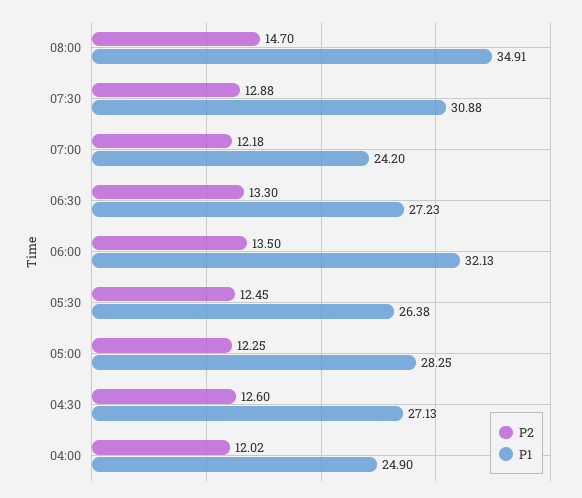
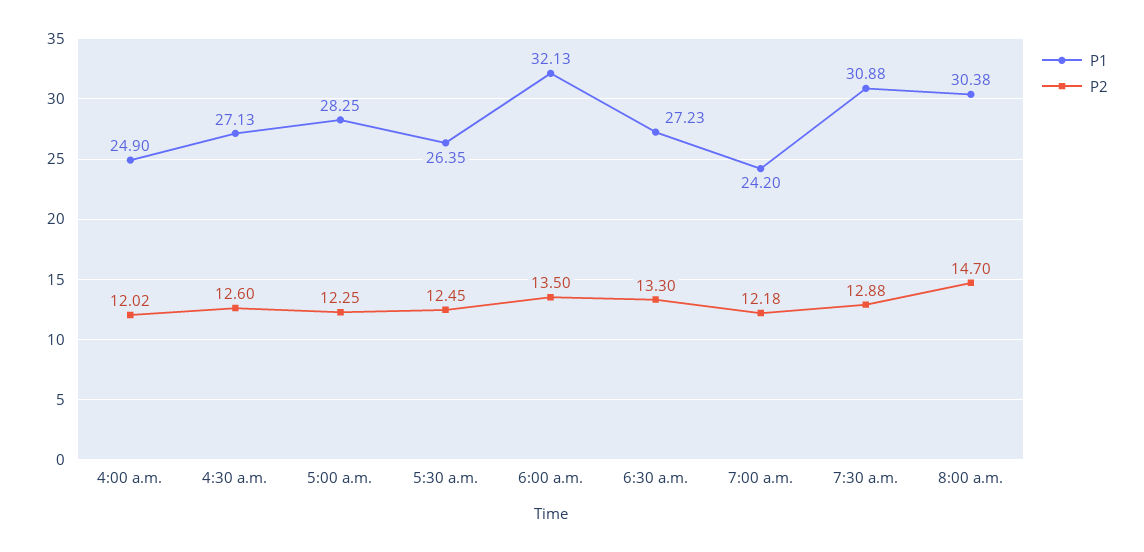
  {
    "P2": {
      "08:00": 14.7,
      "07:30": 12.88,
      "07:00": 12.18,
      "06:30": 13.3,
      "06:00": 13.5,
      "05:30": 12.45,
      "05:00": 12.25,
      "04:30": 12.6,
      "04:00": 12.02
    },
    "P1": {
-     "08:00": 34.91,
+     "08:00": 30.38,
      "07:30": 30.88,
      "07:00": 24.2,
      "06:30": 27.23,
      "06:00": 32.13,
-     "05:30": 26.38,
+     "05:30": 26.35,
      "05:00": 28.25,
      "04:30": 27.13,
      "04:00": 24.9
    }
  }

